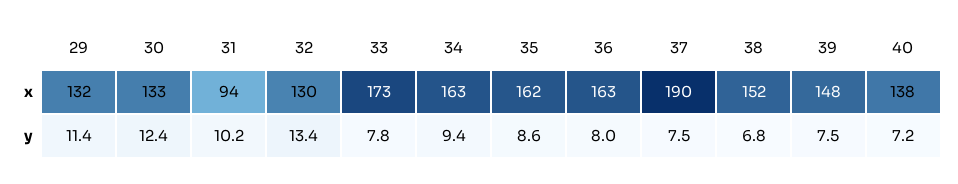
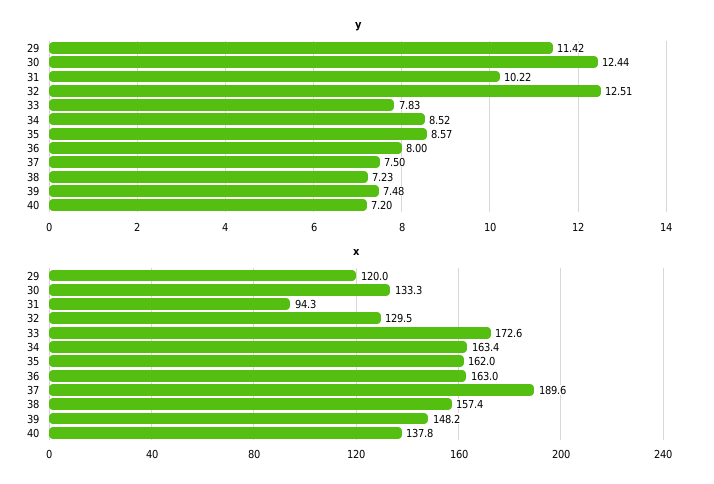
  {
    "x": {
-     "29": 132,
+     "29": 120,
      "30": 133.3,
      "31": 94.3,
      "32": 129.5,
      "33": 172.6,
      "34": 163.4,
      "35": 162,
      "36": 163,
      "37": 189.6,
-     "38": 152,
+     "38": 157.4,
      "39": 148.2,
      "40": 137.8
    },
    "y": {
      "29": 11.42,
      "30": 12.44,
      "31": 10.22,
-     "32": 13.4,
+     "32": 12.51,
      "33": 7.83,
-     "34": 9.4,
+     "34": 8.52,
      "35": 8.57,
      "36": 8,
      "37": 7.5,
-     "38": 6.8,
+     "38": 7.23,
      "39": 7.48,
      "40": 7.2
    }
  }

